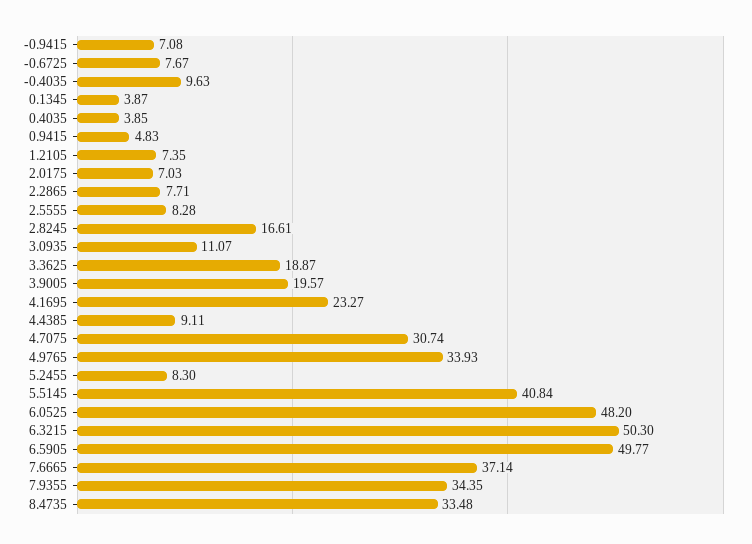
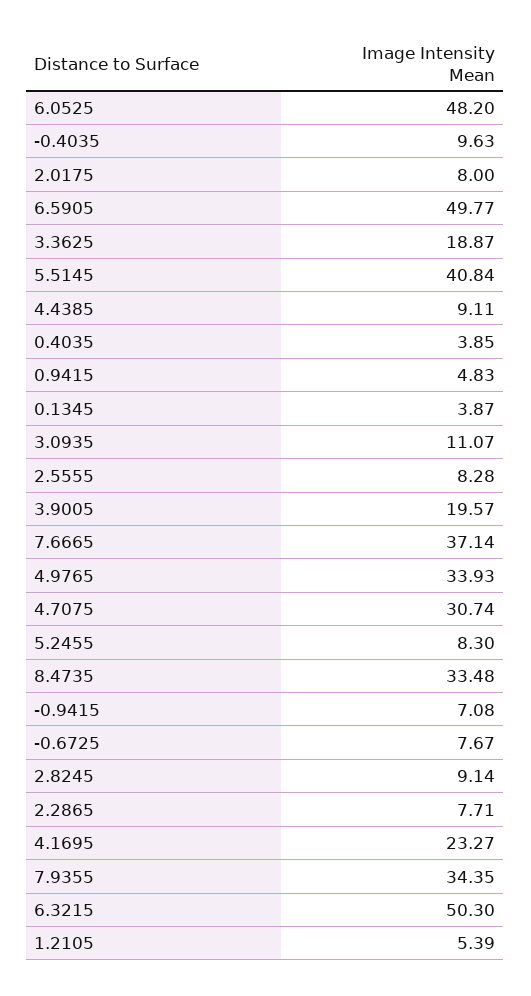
  {
    "-0.9415": 7.08,
    "-0.6725": 7.67,
    "-0.4035": 9.63,
    "0.1345": 3.87,
    "0.4035": 3.85,
    "0.9415": 4.83,
-   "1.2105": 7.35,
+   "1.2105": 5.39,
-   "2.0175": 7.03,
+   "2.0175": 8,
    "2.2865": 7.71,
    "2.5555": 8.28,
-   "2.8245": 16.61,
+   "2.8245": 9.14,
    "3.0935": 11.07,
    "3.3625": 18.87,
    "3.9005": 19.57,
    "4.1695": 23.27,
    "4.4385": 9.11,
    "4.7075": 30.74,
    "4.9765": 33.93,
    "5.2455": 8.3,
    "5.5145": 40.84,
    "6.0525": 48.2,
    "6.3215": 50.3,
    "6.5905": 49.77,
    "7.6665": 37.14,
    "7.9355": 34.35,
    "8.4735": 33.48
  }

